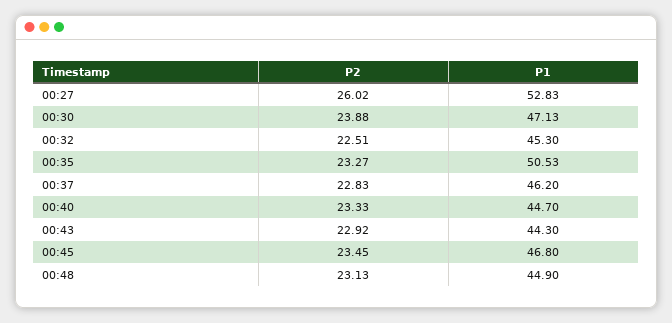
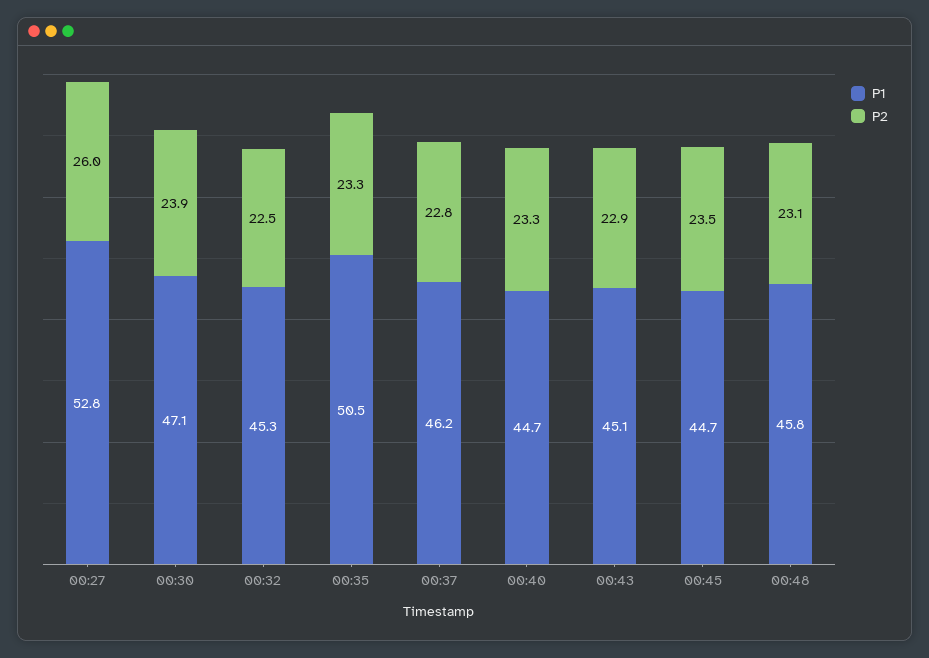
  {
    "P2": {
      "00:27": 26.02,
      "00:30": 23.88,
      "00:32": 22.51,
      "00:35": 23.27,
      "00:37": 22.83,
      "00:40": 23.33,
      "00:43": 22.92,
      "00:45": 23.45,
      "00:48": 23.13
    },
    "P1": {
      "00:27": 52.83,
      "00:30": 47.13,
      "00:32": 45.3,
      "00:35": 50.53,
      "00:37": 46.2,
      "00:40": 44.7,
-     "00:43": 44.3,
+     "00:43": 45.1,
-     "00:45": 46.8,
+     "00:45": 44.7,
-     "00:48": 44.9
+     "00:48": 45.8
    }
  }

